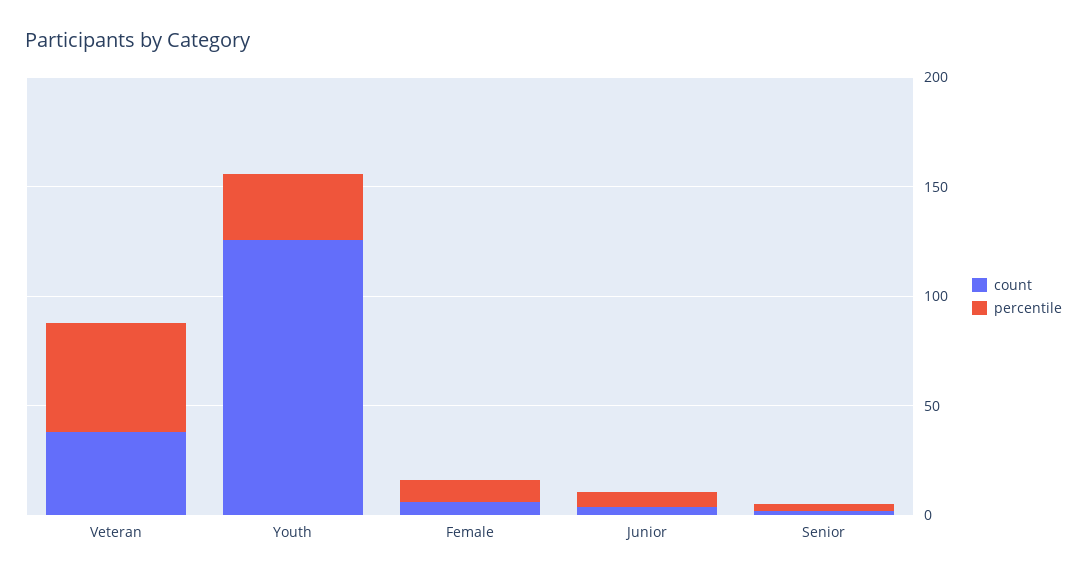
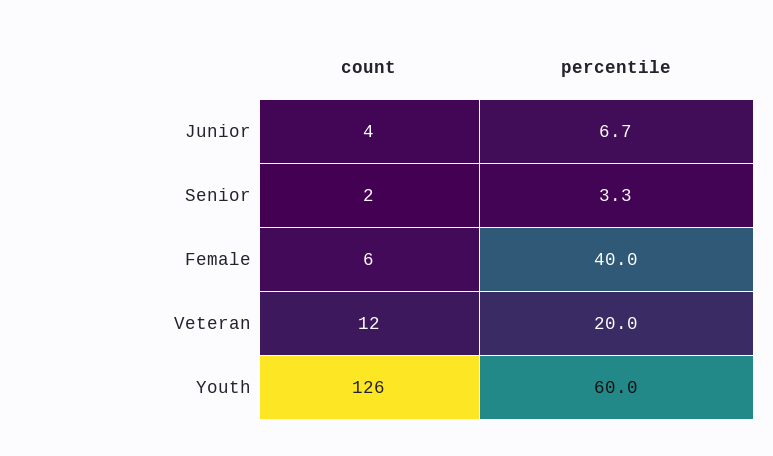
  {
    "count": {
-     "Veteran": 40,
+     "Veteran": 12,
      "Youth": 126,
      "Female": 6,
      "Junior": 4,
      "Senior": 2
    },
    "percentile": {
-     "Veteran": 50,
+     "Veteran": 20,
-     "Youth": 30,
+     "Youth": 60,
-     "Female": 10,
+     "Female": 40,
      "Junior": 6.7,
      "Senior": 3.3
    }
  }

